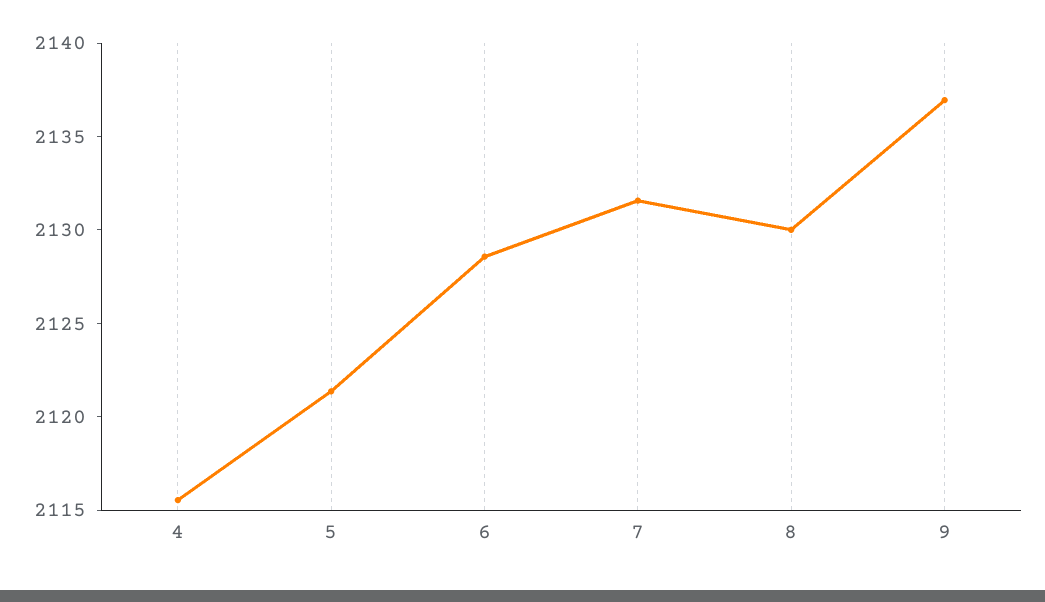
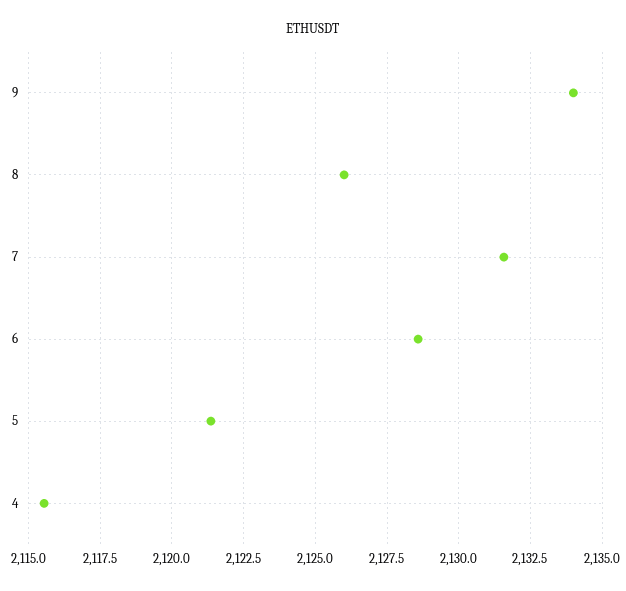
  {
    "4": 2115.5,
    "5": 2121.25,
    "6": 2128.5,
    "7": 2131.5,
-   "8": 2130,
+   "8": 2126,
-   "9": 2137
+   "9": 2134
  }

